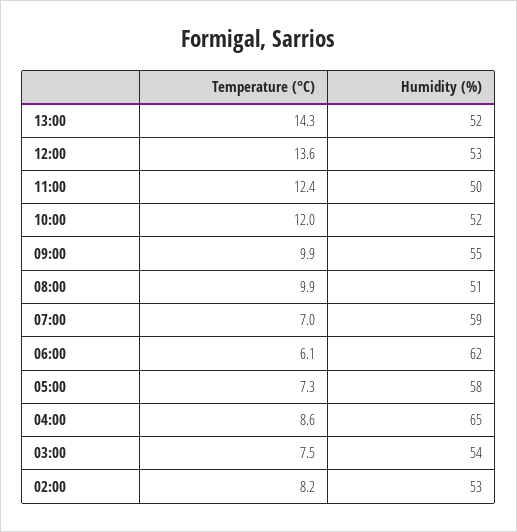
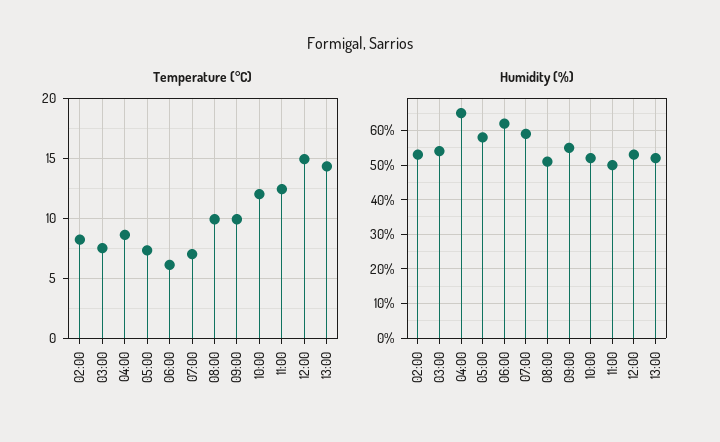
  {
    "Temperature (°C)": {
      "13:00": 14.3,
-     "12:00": 13.6,
+     "12:00": 15,
      "11:00": 12.4,
      "10:00": 12,
      "09:00": 9.9,
      "08:00": 9.9,
      "07:00": 7,
      "06:00": 6.1,
      "05:00": 7.3,
      "04:00": 8.6,
      "03:00": 7.5,
      "02:00": 8.2
    },
    "Humidity (%)": {
      "13:00": 52,
      "12:00": 53,
      "11:00": 50,
      "10:00": 52,
      "09:00": 55,
      "08:00": 51,
      "07:00": 59,
      "06:00": 62,
      "05:00": 58,
      "04:00": 65,
      "03:00": 54,
      "02:00": 53
    }
  }

